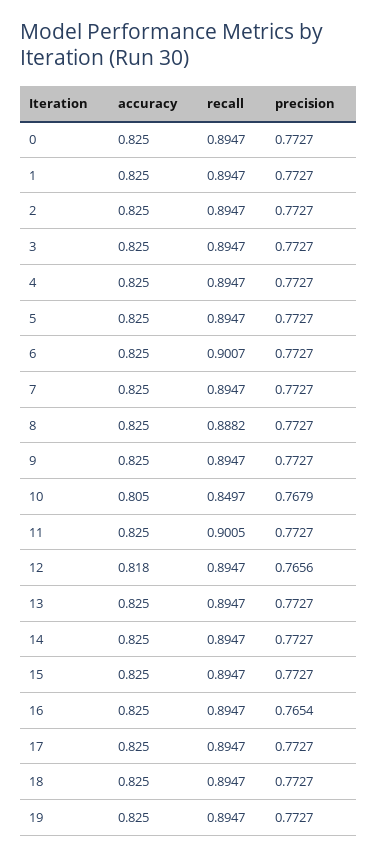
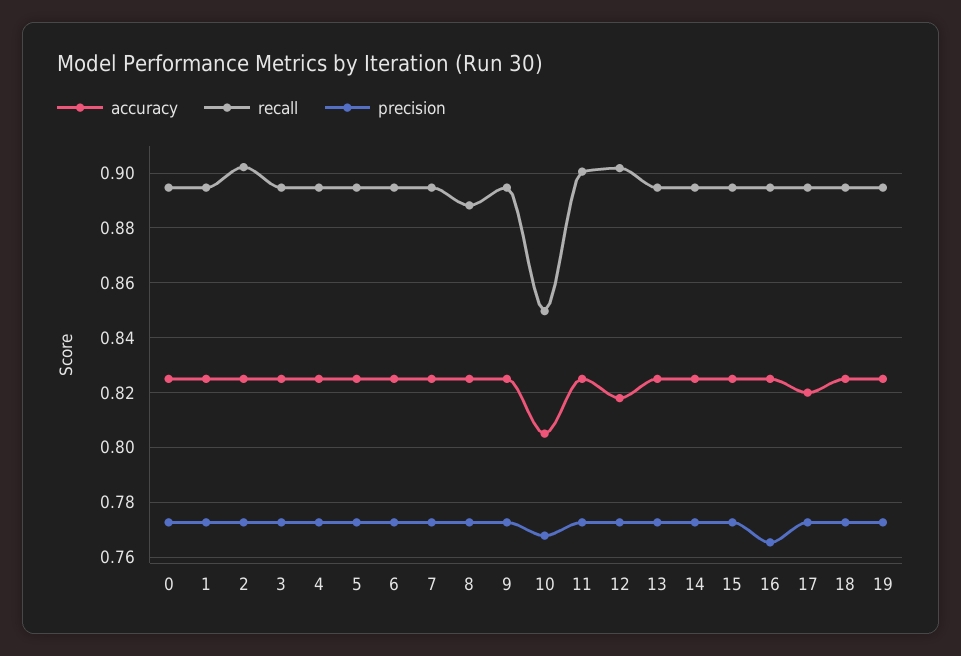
  {
    "accuracy": {
      "0": 0.825,
      "1": 0.825,
      "2": 0.825,
      "3": 0.825,
      "4": 0.825,
      "5": 0.825,
      "6": 0.825,
      "7": 0.825,
      "8": 0.825,
      "9": 0.825,
      "10": 0.805,
      "11": 0.825,
      "12": 0.818,
      "13": 0.825,
      "14": 0.825,
      "15": 0.825,
      "16": 0.825,
-     "17": 0.825,
+     "17": 0.82,
      "18": 0.825,
      "19": 0.825
    },
    "recall": {
      "0": 0.8947,
      "1": 0.8947,
-     "2": 0.8947,
+     "2": 0.9025,
      "3": 0.8947,
      "4": 0.8947,
      "5": 0.8947,
-     "6": 0.9007,
+     "6": 0.895,
      "7": 0.8947,
      "8": 0.8882,
      "9": 0.8947,
      "10": 0.8497,
      "11": 0.9005,
-     "12": 0.8947,
+     "12": 0.9025,
      "13": 0.8947,
      "14": 0.8947,
      "15": 0.8947,
      "16": 0.8947,
      "17": 0.8947,
      "18": 0.8947,
      "19": 0.8947
    },
    "precision": {
      "0": 0.7727,
      "1": 0.7727,
      "2": 0.7727,
      "3": 0.7727,
      "4": 0.7727,
      "5": 0.7727,
      "6": 0.7727,
      "7": 0.7727,
      "8": 0.7727,
      "9": 0.7727,
      "10": 0.7679,
      "11": 0.7727,
-     "12": 0.7656,
+     "12": 0.7725,
      "13": 0.7727,
      "14": 0.7727,
      "15": 0.7727,
      "16": 0.7654,
      "17": 0.7727,
      "18": 0.7727,
      "19": 0.7727
    }
  }

